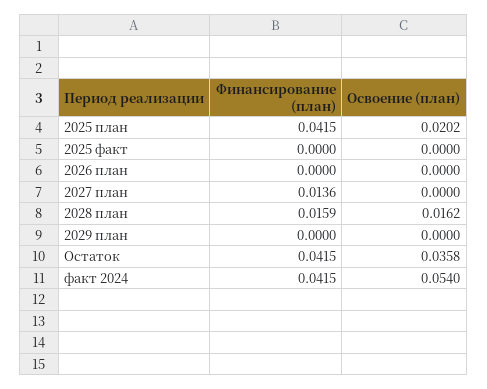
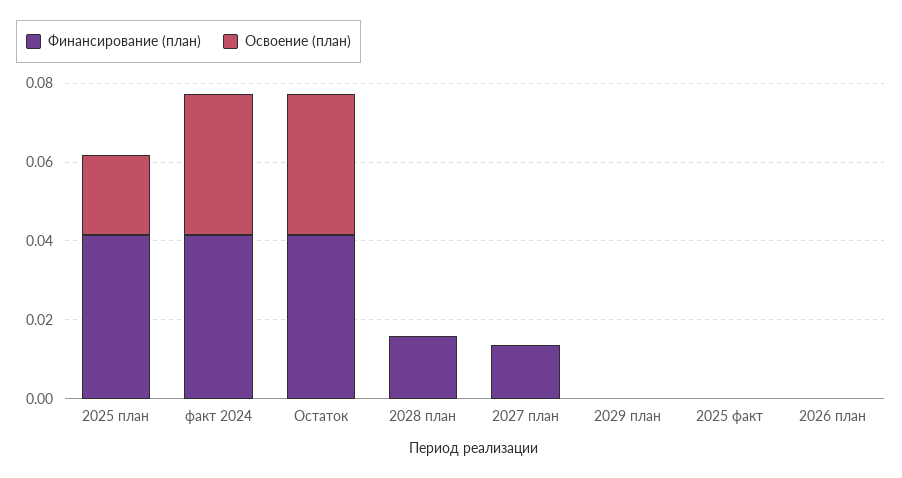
  {
    "Финансирование (план)": {
      "2025 план": 0.0415,
      "2025 факт": 0,
      "2026 план": 0,
      "2027 план": 0.0136,
      "2028 план": 0.0159,
      "2029 план": 0,
      "Остаток": 0.0415,
      "факт 2024": 0.0415
    },
    "Освоение (план)": {
      "2025 план": 0.0202,
      "2025 факт": 0,
      "2026 план": 0,
      "2027 план": 0,
-     "2028 план": 0.0162,
+     "2028 план": 0,
      "2029 план": 0,
      "Остаток": 0.0358,
-     "факт 2024": 0.054
+     "факт 2024": 0.035
    }
  }

